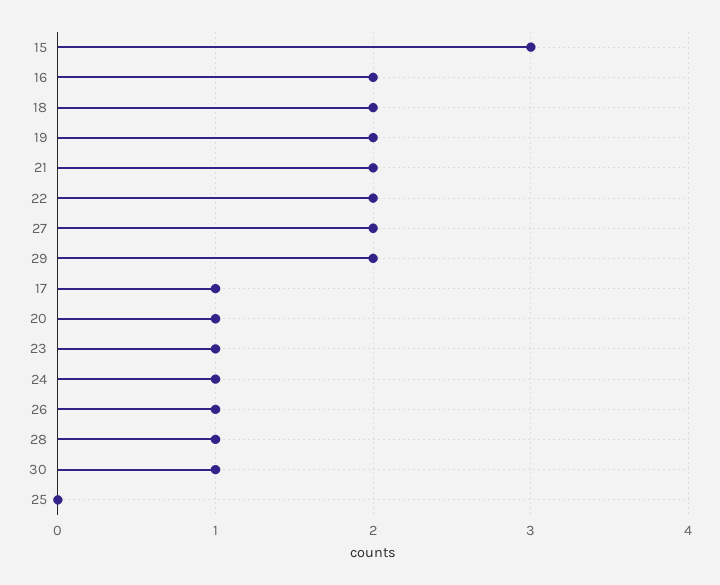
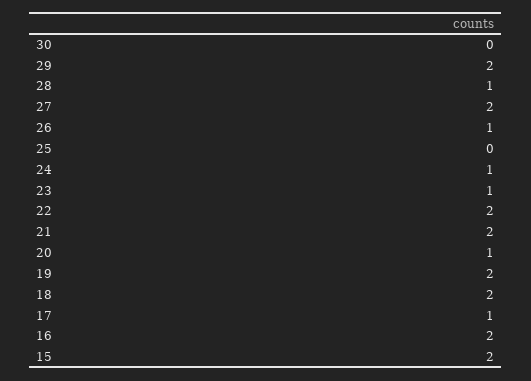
  {
-   "15": 3,
+   "15": 2,
    "16": 2,
    "18": 2,
    "19": 2,
    "21": 2,
    "22": 2,
    "27": 2,
    "29": 2,
    "17": 1,
    "20": 1,
    "23": 1,
    "24": 1,
    "26": 1,
    "28": 1,
-   "30": 1,
+   "30": 0,
    "25": 0
  }

